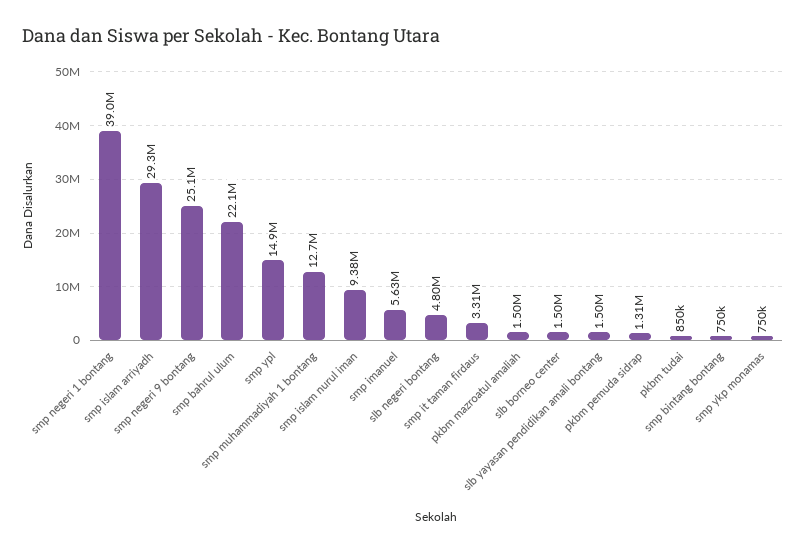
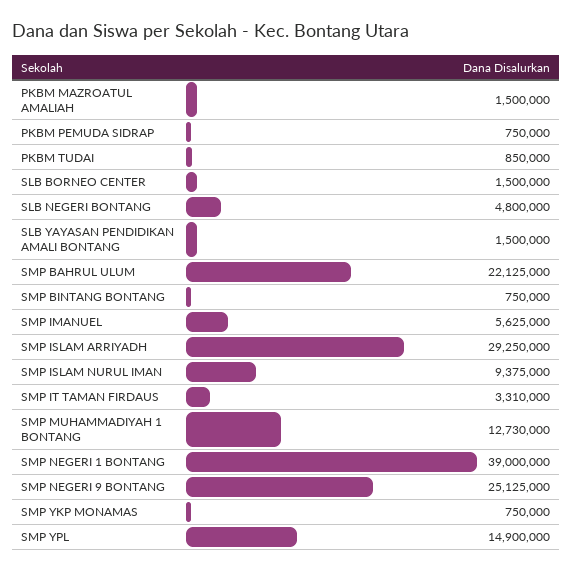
  {
    "smp negeri 1 bontang": 39000000,
    "smp islam arriyadh": 29250000,
    "smp negeri 9 bontang": 25125000,
    "smp bahrul ulum": 22125000,
    "smp ypl": 14900000,
    "smp muhammadiyah 1 bontang": 12730000,
    "smp islam nurul iman": 9375000,
    "smp imanuel": 5625000,
    "slb negeri bontang": 4800000,
    "smp it taman firdaus": 3310000,
    "pkbm mazroatul amaliah": 1500000,
    "slb borneo center": 1500000,
    "slb yayasan pendidikan amali bontang": 1500000,
-   "pkbm pemuda sidrap": 1310000,
+   "pkbm pemuda sidrap": 750000,
    "pkbm tudai": 850000,
    "smp bintang bontang": 750000,
    "smp ykp monamas": 750000
  }

